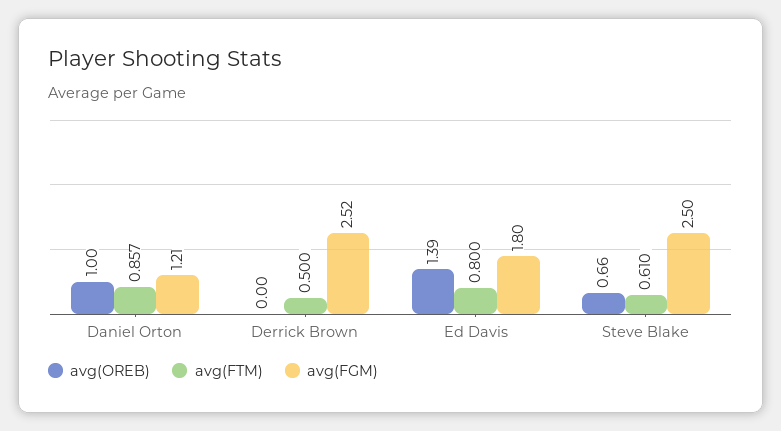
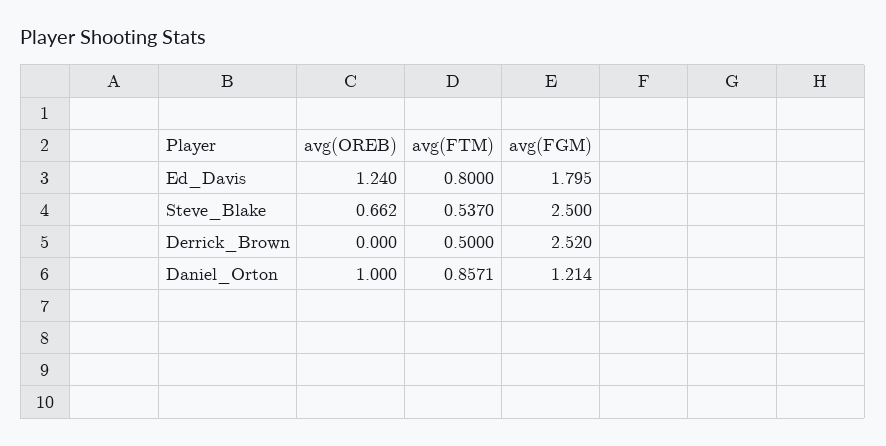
  {
    "avg(OREB)": {
      "Daniel Orton": 1,
      "Derrick Brown": 0,
-     "Ed Davis": 1.39,
+     "Ed Davis": 1.24,
      "Steve Blake": 0.662
    },
    "avg(FTM)": {
      "Daniel Orton": 0.8571,
      "Derrick Brown": 0.5,
      "Ed Davis": 0.8,
-     "Steve Blake": 0.61
+     "Steve Blake": 0.537
    },
    "avg(FGM)": {
      "Daniel Orton": 1.214,
      "Derrick Brown": 2.52,
      "Ed Davis": 1.795,
      "Steve Blake": 2.5
    }
  }

